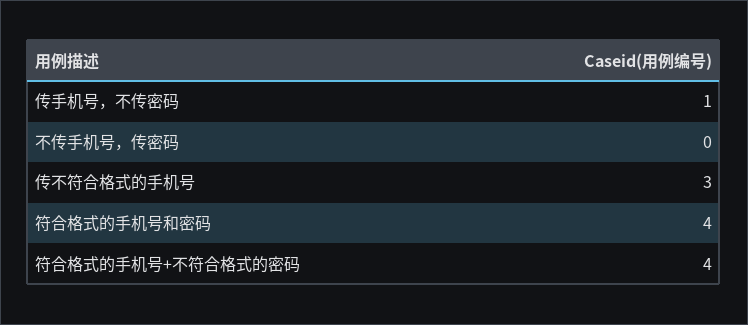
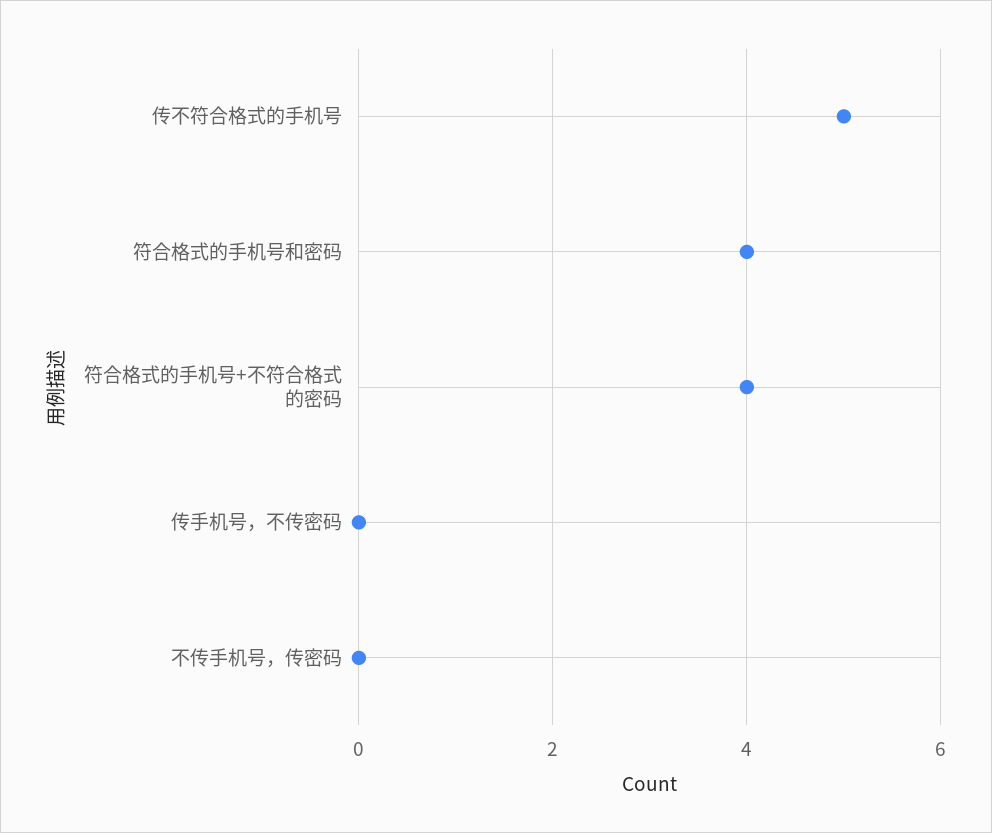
  {
-   "传手机号，不传密码": 1,
+   "传手机号，不传密码": 0,
    "不传手机号，传密码": 0,
-   "传不符合格式的手机号": 3,
+   "传不符合格式的手机号": 5,
    "符合格式的手机号和密码": 4,
    "符合格式的手机号+不符合格式的密码": 4
  }

